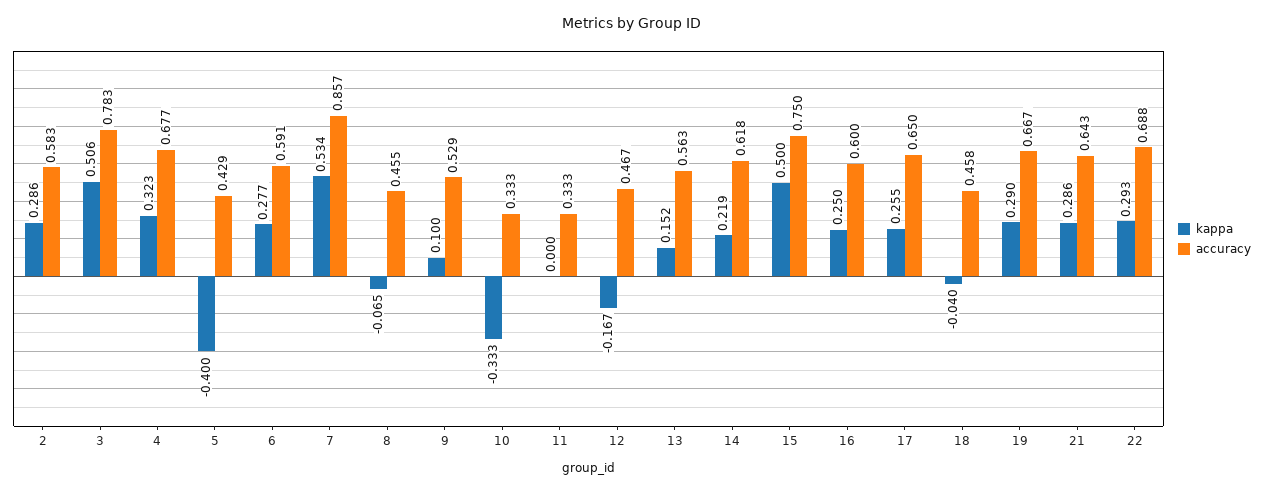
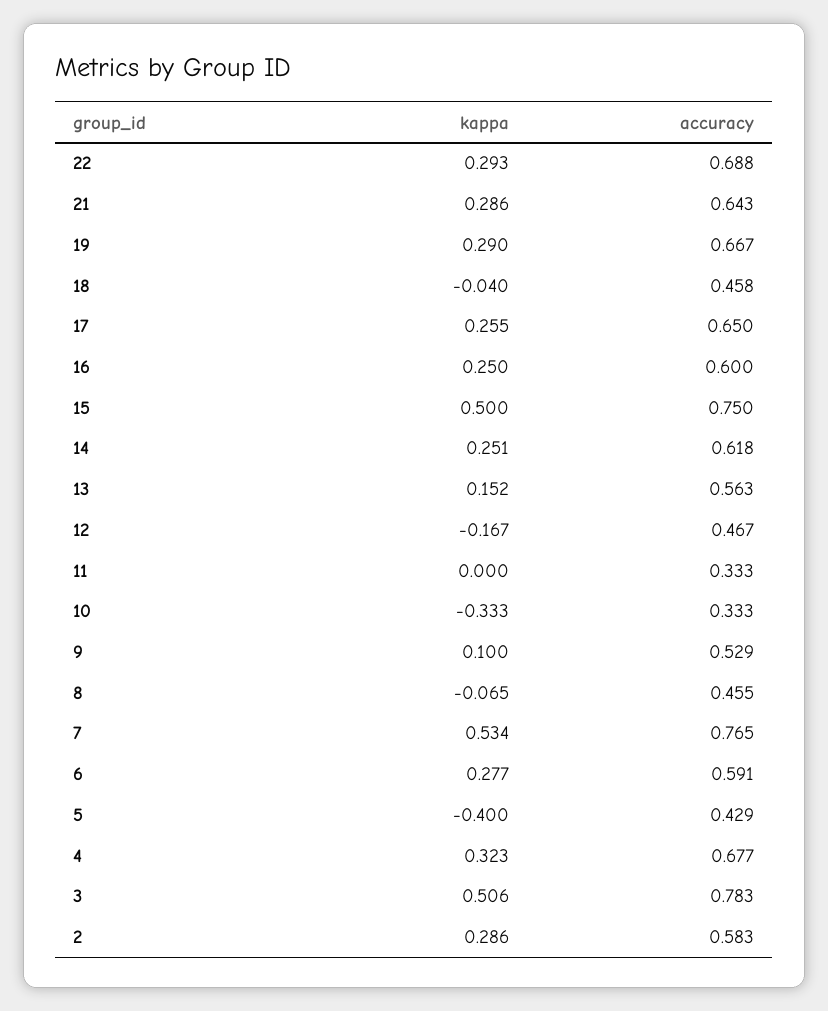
  {
    "kappa": {
      "2": 0.286,
      "3": 0.506,
      "4": 0.323,
      "5": -0.4,
      "6": 0.277,
      "7": 0.534,
      "8": -0.065,
      "9": 0.1,
      "10": -0.333,
      "11": 0,
      "12": -0.167,
      "13": 0.152,
-     "14": 0.219,
+     "14": 0.251,
      "15": 0.5,
      "16": 0.25,
      "17": 0.255,
      "18": -0.04,
      "19": 0.29,
      "21": 0.286,
      "22": 0.293
    },
    "accuracy": {
      "2": 0.583,
      "3": 0.783,
      "4": 0.677,
      "5": 0.429,
      "6": 0.591,
-     "7": 0.857,
+     "7": 0.765,
      "8": 0.455,
      "9": 0.529,
      "10": 0.333,
      "11": 0.333,
      "12": 0.467,
      "13": 0.563,
      "14": 0.618,
      "15": 0.75,
      "16": 0.6,
      "17": 0.65,
      "18": 0.458,
      "19": 0.667,
      "21": 0.643,
      "22": 0.688
    }
  }

